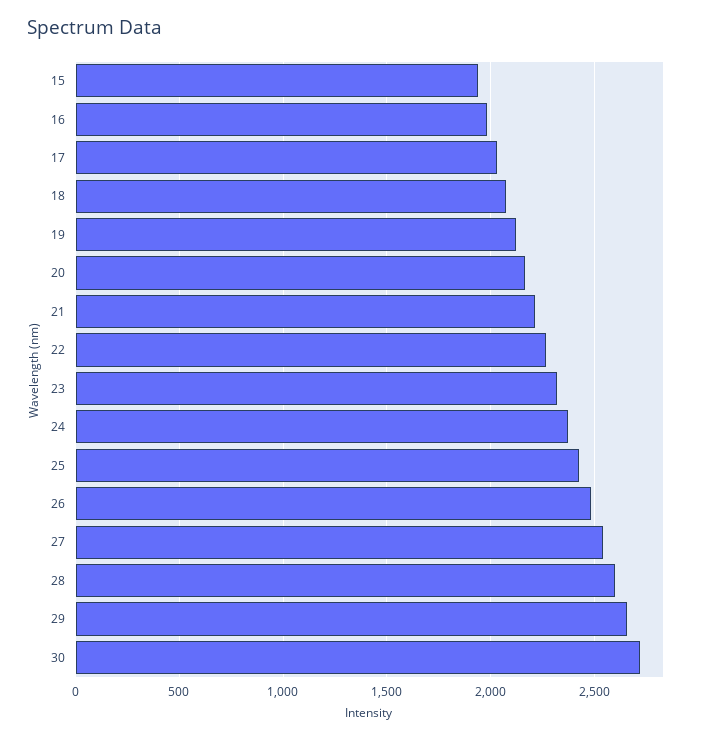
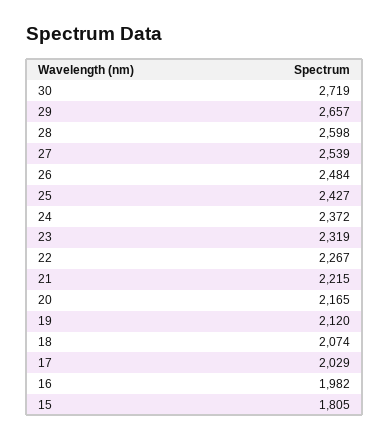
  {
-   "15": 1950,
+   "15": 1805,
    "16": 1982,
    "17": 2029,
    "18": 2074,
    "19": 2120,
    "20": 2165,
    "21": 2215,
    "22": 2267,
    "23": 2319,
    "24": 2372,
    "25": 2427,
    "26": 2484,
    "27": 2539,
    "28": 2598,
    "29": 2657,
    "30": 2719
  }

